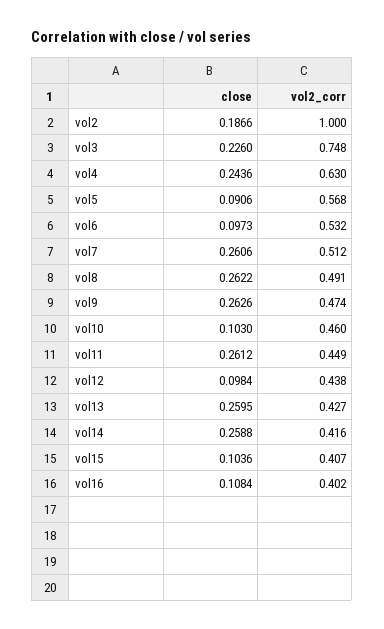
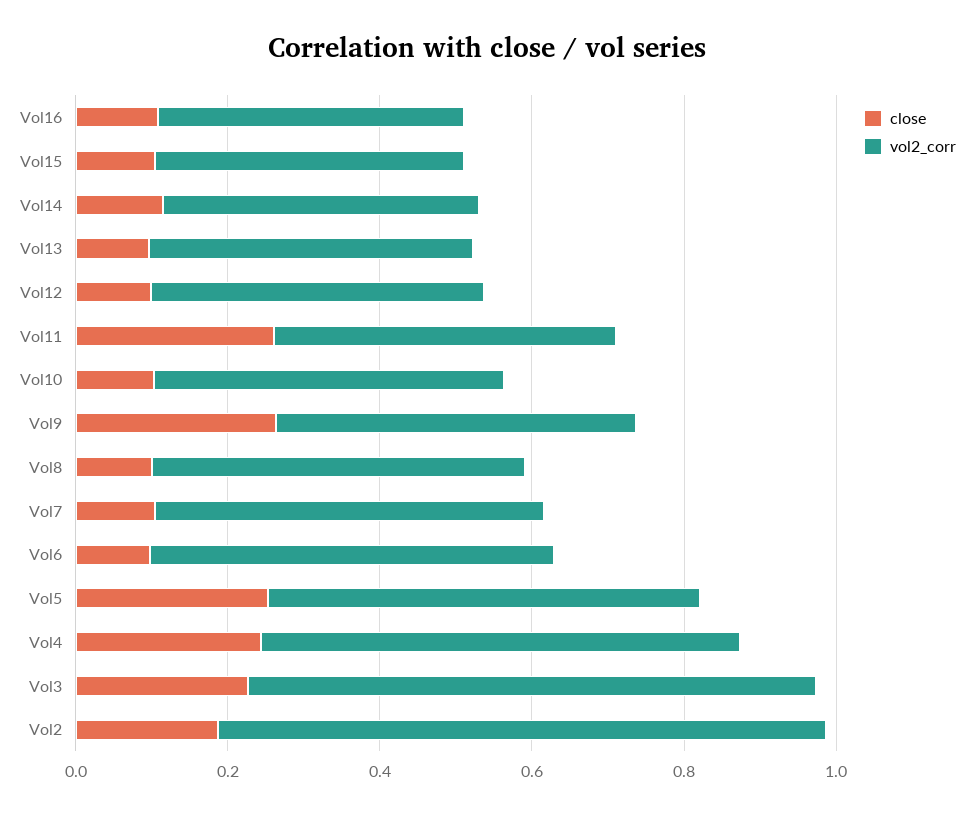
  {
    "close": {
      "vol2": 0.1866,
      "vol3": 0.226,
      "vol4": 0.2436,
-     "vol5": 0.0906,
+     "vol5": 0.25,
      "vol6": 0.0973,
-     "vol7": 0.2606,
+     "vol7": 0.1,
-     "vol8": 0.2622,
+     "vol8": 0.1,
      "vol9": 0.2626,
      "vol10": 0.103,
      "vol11": 0.2612,
      "vol12": 0.0984,
-     "vol13": 0.2595,
+     "vol13": 0.1,
-     "vol14": 0.2588,
+     "vol14": 0.1,
      "vol15": 0.1036,
      "vol16": 0.1084
    },
    "vol2_corr": {
-     "vol2": 1,
+     "vol2": 0.8,
      "vol3": 0.748,
      "vol4": 0.63,
      "vol5": 0.568,
      "vol6": 0.532,
      "vol7": 0.512,
      "vol8": 0.491,
      "vol9": 0.474,
      "vol10": 0.46,
      "vol11": 0.449,
      "vol12": 0.438,
      "vol13": 0.427,
      "vol14": 0.416,
      "vol15": 0.407,
      "vol16": 0.402
    }
  }

